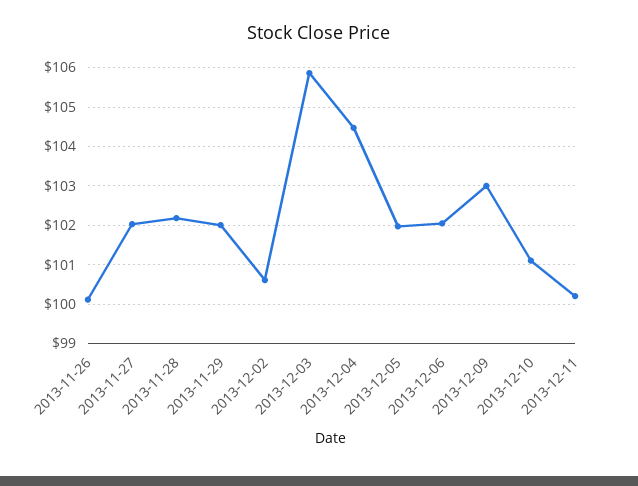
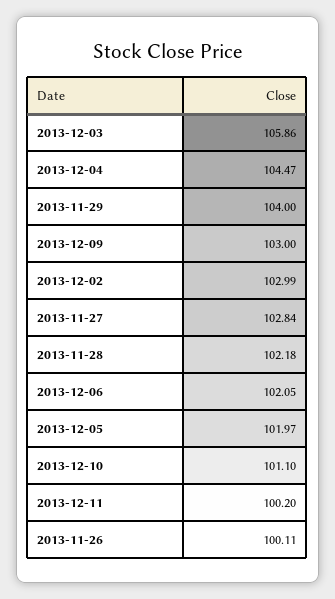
  {
    "2013-11-26": 100.11,
-   "2013-11-27": 102,
+   "2013-11-27": 102.84,
    "2013-11-28": 102.18,
-   "2013-11-29": 102,
+   "2013-11-29": 104,
-   "2013-12-02": 100.6,
+   "2013-12-02": 102.99,
    "2013-12-03": 105.86,
    "2013-12-04": 104.47,
    "2013-12-05": 101.97,
    "2013-12-06": 102.05,
    "2013-12-09": 103,
    "2013-12-10": 101.1,
    "2013-12-11": 100.2
  }

